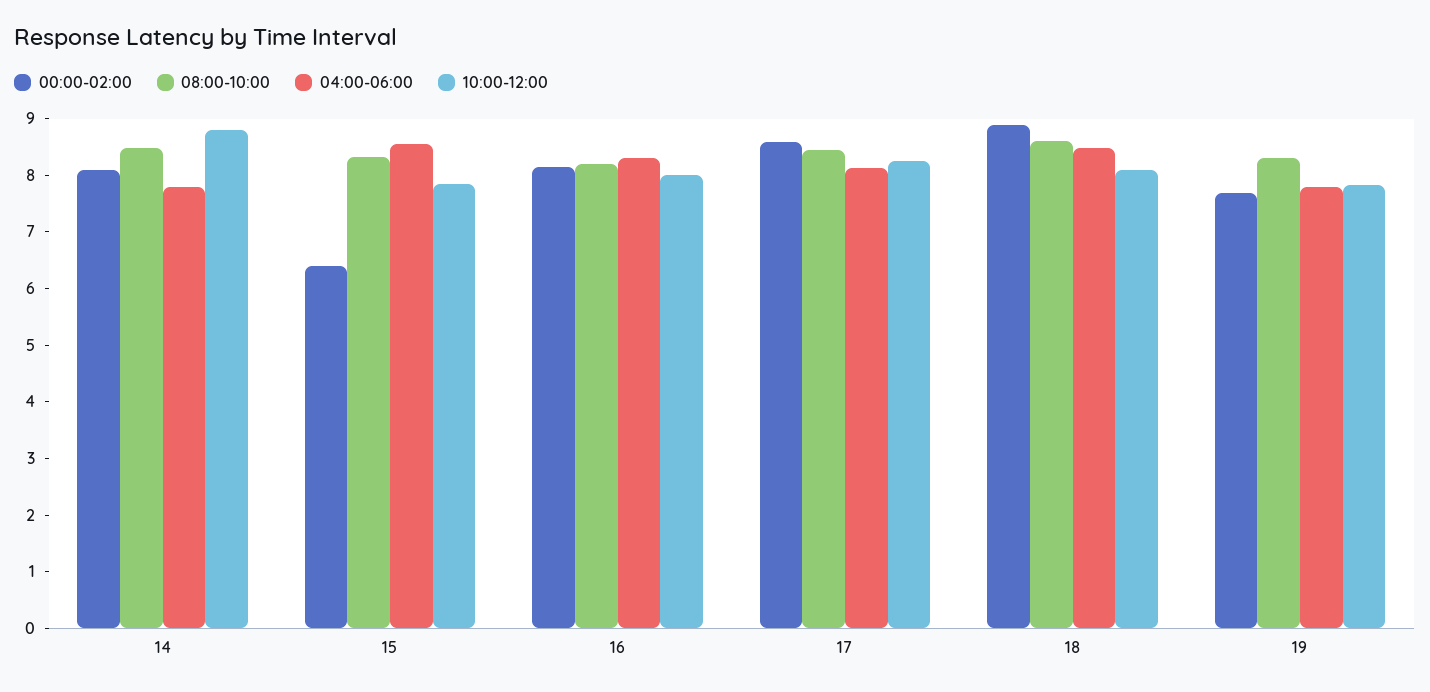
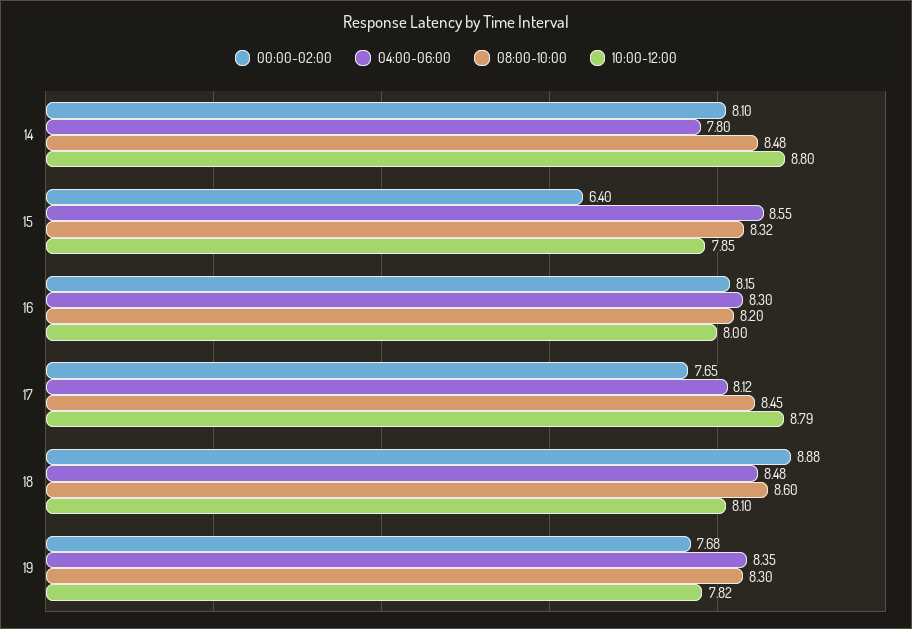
  {
    "00:00-02:00": {
      "14": 8.1,
      "15": 6.4,
      "16": 8.15,
-     "17": 8.6,
+     "17": 7.65,
      "18": 8.88,
      "19": 7.68
    },
    "08:00-10:00": {
      "14": 8.48,
      "15": 8.32,
      "16": 8.2,
      "17": 8.45,
      "18": 8.6,
      "19": 8.3
    },
    "04:00-06:00": {
      "14": 7.8,
      "15": 8.55,
      "16": 8.3,
      "17": 8.12,
      "18": 8.48,
-     "19": 7.8
+     "19": 8.35
    },
    "10:00-12:00": {
      "14": 8.8,
      "15": 7.85,
      "16": 8,
-     "17": 8.2,
+     "17": 8.79,
      "18": 8.1,
      "19": 7.82
    }
  }

